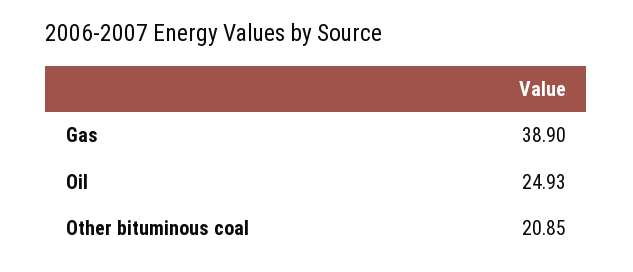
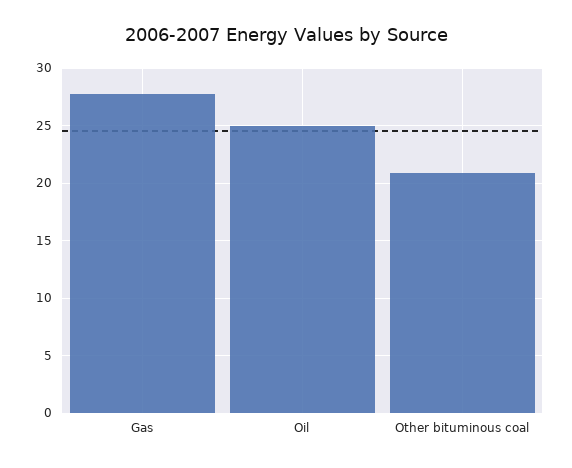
  {
-   "Gas": 38.9,
+   "Gas": 28,
    "Oil": 24.93,
    "Other bituminous coal": 20.85
  }

